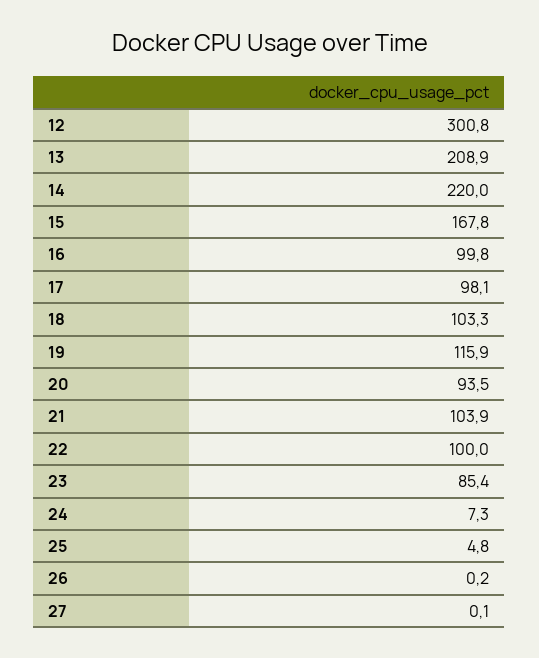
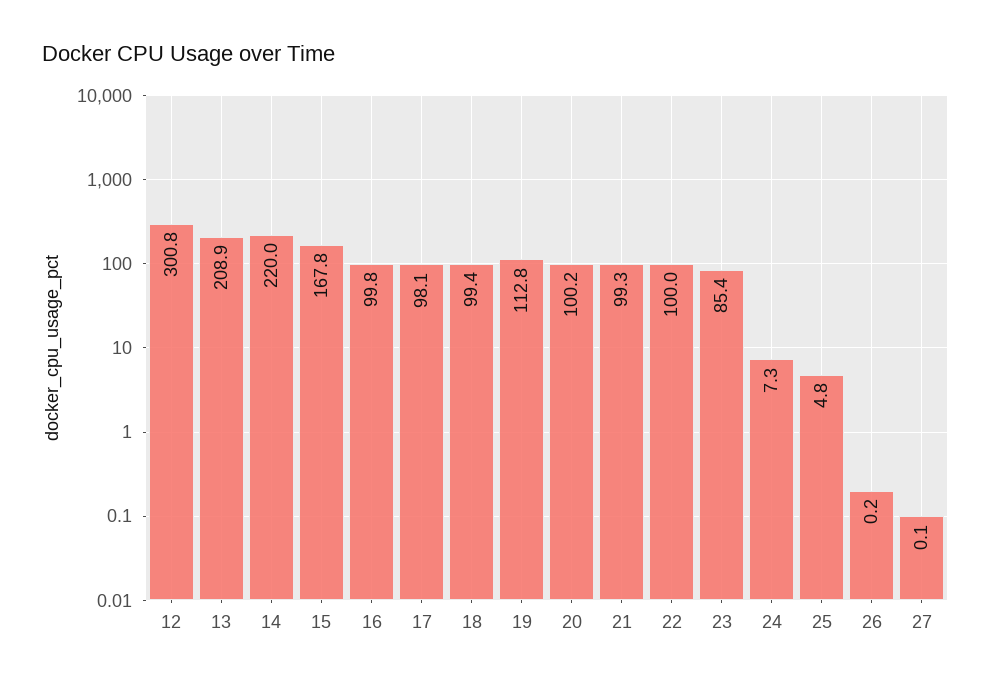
  {
    "12": 300.8,
    "13": 208.9,
    "14": 220,
    "15": 167.8,
    "16": 99.8,
    "17": 98.1,
-   "18": 103.3,
+   "18": 99.4,
-   "19": 115.9,
+   "19": 112.8,
-   "20": 93.5,
+   "20": 100.2,
-   "21": 103.9,
+   "21": 99.3,
    "22": 100,
    "23": 85.4,
    "24": 7.3,
    "25": 4.8,
    "26": 0.2,
    "27": 0.1
  }

